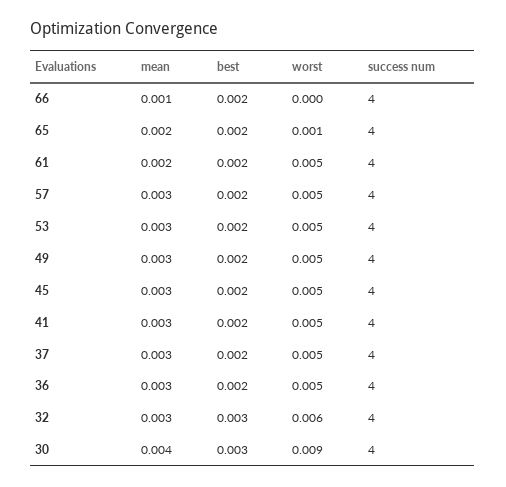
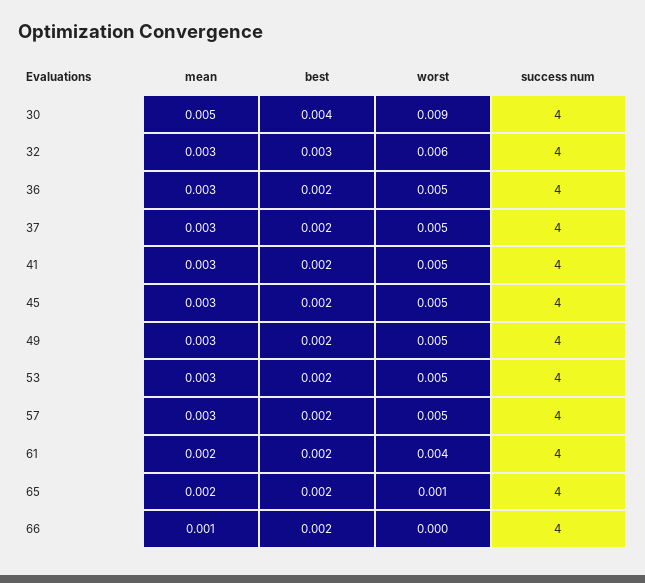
  {
    "mean": {
      "66": 0.001,
      "65": 0.002,
      "61": 0.002,
      "57": 0.003,
      "53": 0.003,
      "49": 0.003,
      "45": 0.003,
      "41": 0.003,
      "37": 0.003,
      "36": 0.003,
      "32": 0.003,
-     "30": 0.004
+     "30": 0.005
    },
    "best": {
      "66": 0.002,
      "65": 0.002,
      "61": 0.002,
      "57": 0.002,
      "53": 0.002,
      "49": 0.002,
      "45": 0.002,
      "41": 0.002,
      "37": 0.002,
      "36": 0.002,
      "32": 0.003,
-     "30": 0.003
+     "30": 0.004
    },
    "worst": {
      "66": 0,
      "65": 0.001,
-     "61": 0.005,
+     "61": 0.004,
      "57": 0.005,
      "53": 0.005,
      "49": 0.005,
      "45": 0.005,
      "41": 0.005,
      "37": 0.005,
      "36": 0.005,
      "32": 0.006,
      "30": 0.009
    },
    "success num": {
      "66": 4,
      "65": 4,
      "61": 4,
      "57": 4,
      "53": 4,
      "49": 4,
      "45": 4,
      "41": 4,
      "37": 4,
      "36": 4,
      "32": 4,
      "30": 4
    }
  }

